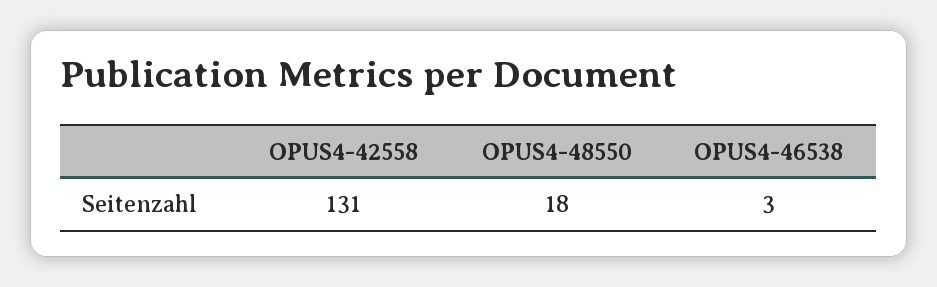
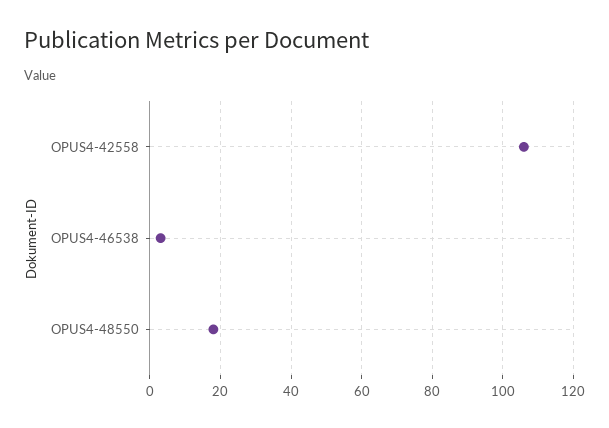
  {
-   "OPUS4-42558": 131,
+   "OPUS4-42558": 105,
    "OPUS4-48550": 18,
    "OPUS4-46538": 3
  }

